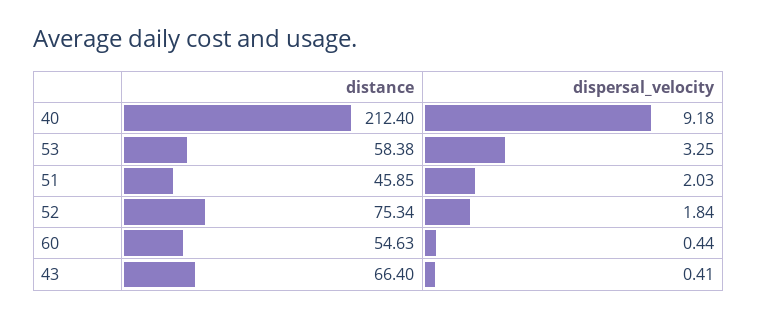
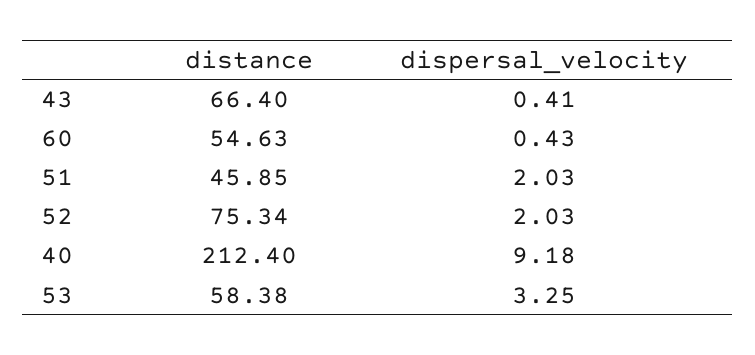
  {
    "distance": {
      "40": 212.4,
      "53": 58.38,
      "51": 45.85,
      "52": 75.34,
      "60": 54.63,
      "43": 66.4
    },
    "dispersal_velocity": {
      "40": 9.18,
      "53": 3.25,
      "51": 2.03,
-     "52": 1.84,
+     "52": 2.03,
-     "60": 0.44,
+     "60": 0.43,
      "43": 0.41
    }
  }

